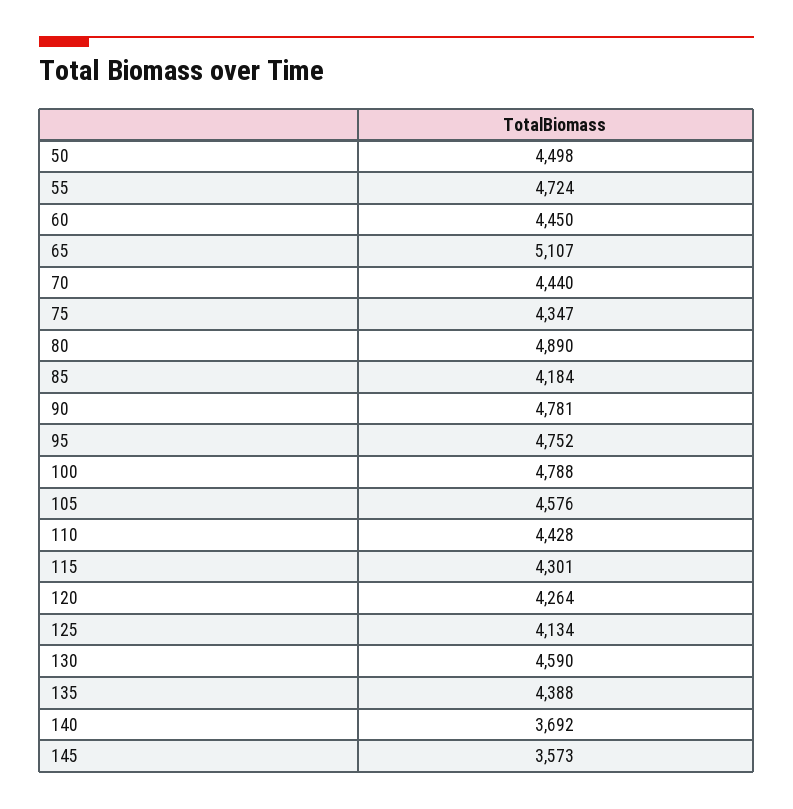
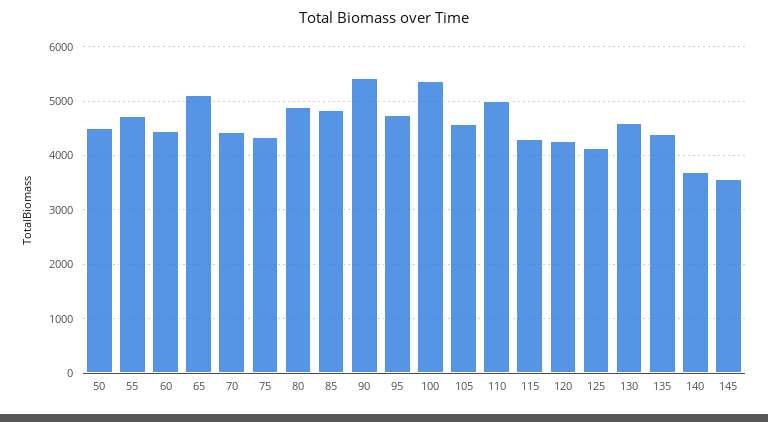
  {
    "50": 4498,
    "55": 4724,
    "60": 4450,
    "65": 5107,
    "70": 4440,
    "75": 4347,
    "80": 4890,
-   "85": 4184,
+   "85": 4800,
-   "90": 4781,
+   "90": 5400,
    "95": 4752,
-   "100": 4788,
+   "100": 5400,
    "105": 4576,
-   "110": 4428,
+   "110": 5000,
    "115": 4301,
    "120": 4264,
    "125": 4134,
    "130": 4590,
    "135": 4388,
    "140": 3692,
    "145": 3573
  }

